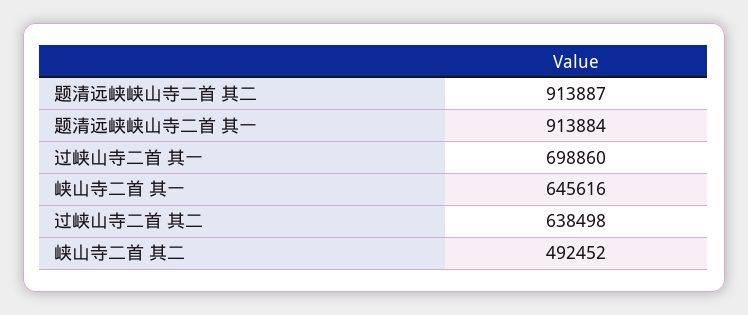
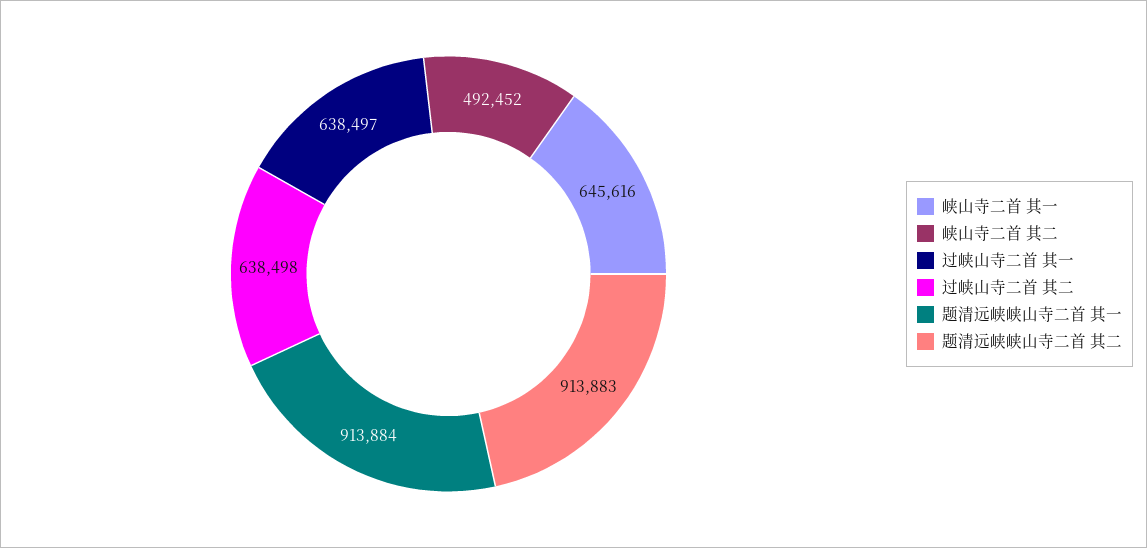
  {
-   "题清远峡峡山寺二首 其二": 913887,
+   "题清远峡峡山寺二首 其二": 913883,
    "题清远峡峡山寺二首 其一": 913884,
-   "过峡山寺二首 其一": 698860,
+   "过峡山寺二首 其一": 638497,
    "峡山寺二首 其一": 645616,
    "过峡山寺二首 其二": 638498,
    "峡山寺二首 其二": 492452
  }

